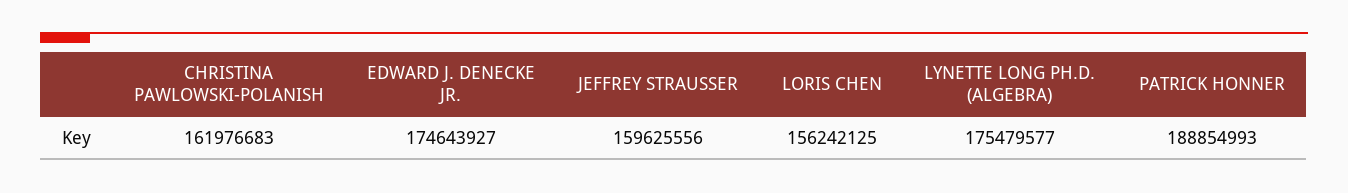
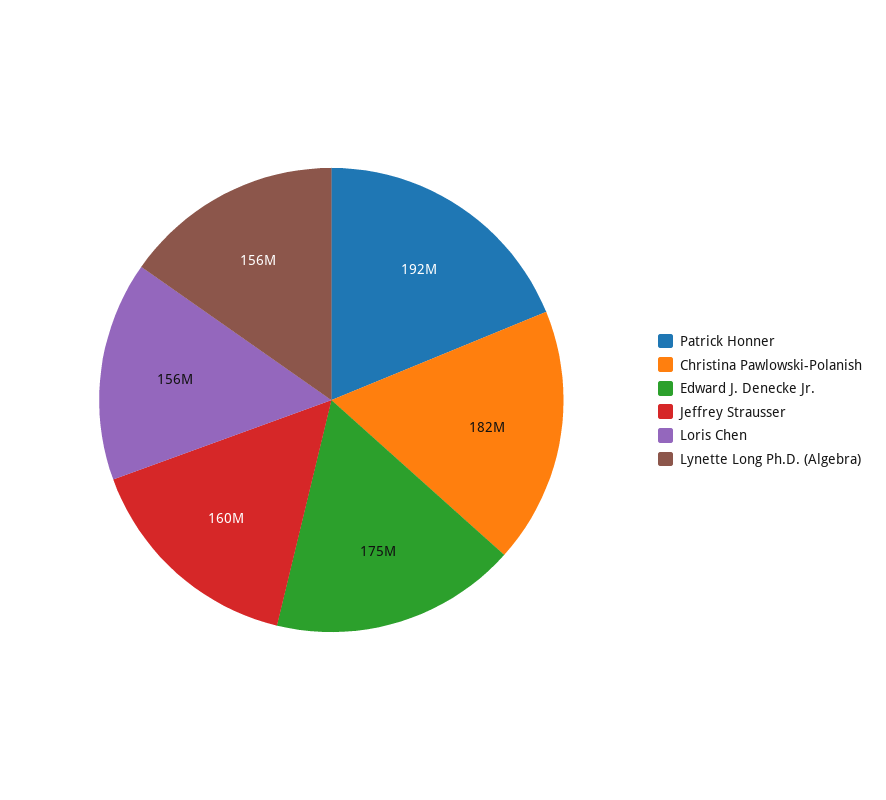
  {
-   "CHRISTINA PAWLOWSKI-POLANISH": 161976683,
+   "CHRISTINA PAWLOWSKI-POLANISH": 182000000,
    "EDWARD J. DENECKE JR.": 174643927,
    "JEFFREY STRAUSSER": 159625556,
    "LORIS CHEN": 156242125,
-   "LYNETTE LONG PH.D. (ALGEBRA)": 175479577,
+   "LYNETTE LONG PH.D. (ALGEBRA)": 156000000,
-   "PATRICK HONNER": 188854993
+   "PATRICK HONNER": 192000000
  }

